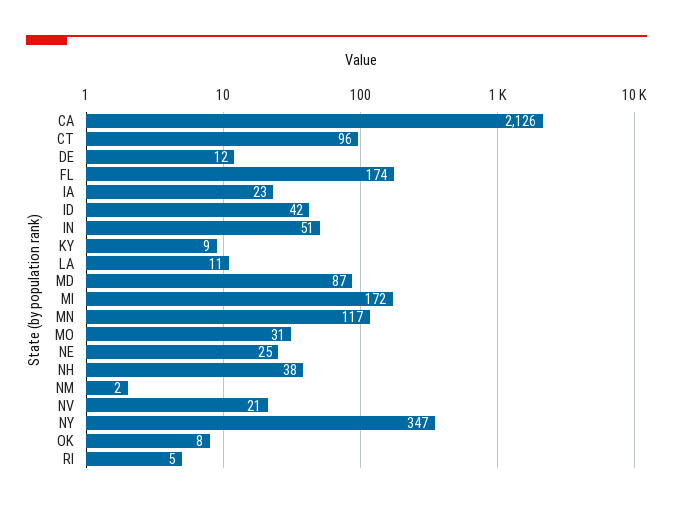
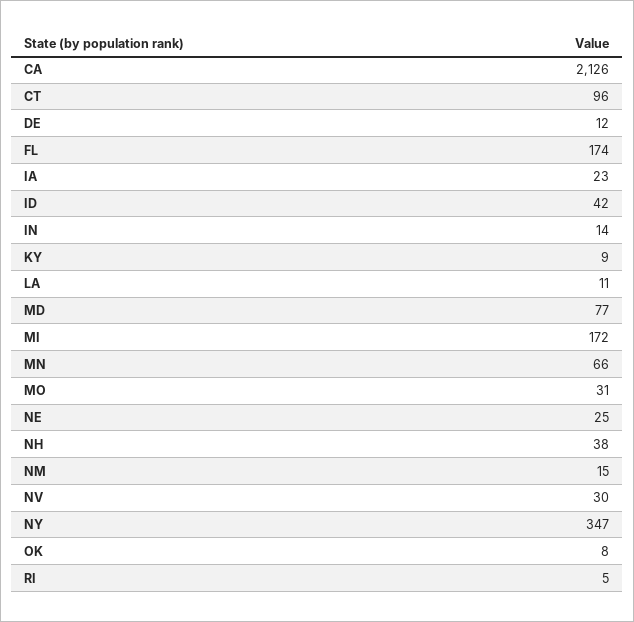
  {
    "CA": 2126,
    "CT": 96,
    "DE": 12,
    "FL": 174,
    "IA": 23,
    "ID": 42,
-   "IN": 51,
+   "IN": 14,
    "KY": 9,
    "LA": 11,
-   "MD": 87,
+   "MD": 77,
    "MI": 172,
-   "MN": 117,
+   "MN": 66,
    "MO": 31,
    "NE": 25,
    "NH": 38,
-   "NM": 2,
+   "NM": 15,
-   "NV": 21,
+   "NV": 30,
    "NY": 347,
    "OK": 8,
    "RI": 5
  }

